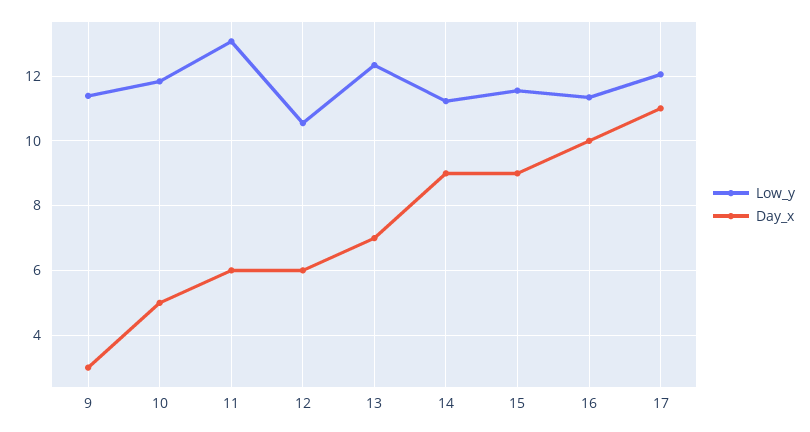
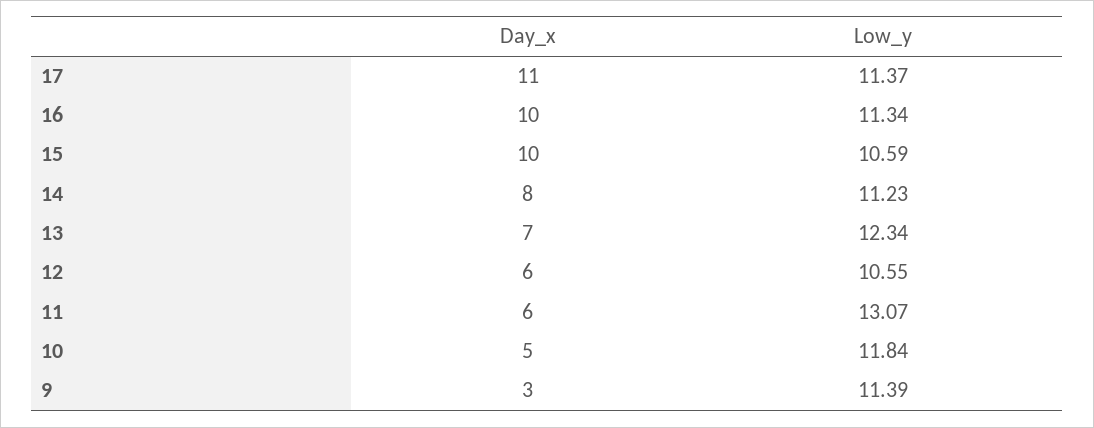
  {
    "Low_y": {
      "9": 11.39,
      "10": 11.84,
      "11": 13.07,
      "12": 10.55,
      "13": 12.34,
      "14": 11.23,
-     "15": 11.6,
+     "15": 10.59,
      "16": 11.34,
-     "17": 12
+     "17": 11.37
    },
    "Day_x": {
      "9": 3,
      "10": 5,
      "11": 6,
      "12": 6,
      "13": 7,
-     "14": 9,
+     "14": 8,
-     "15": 9,
+     "15": 10,
      "16": 10,
      "17": 11
    }
  }

